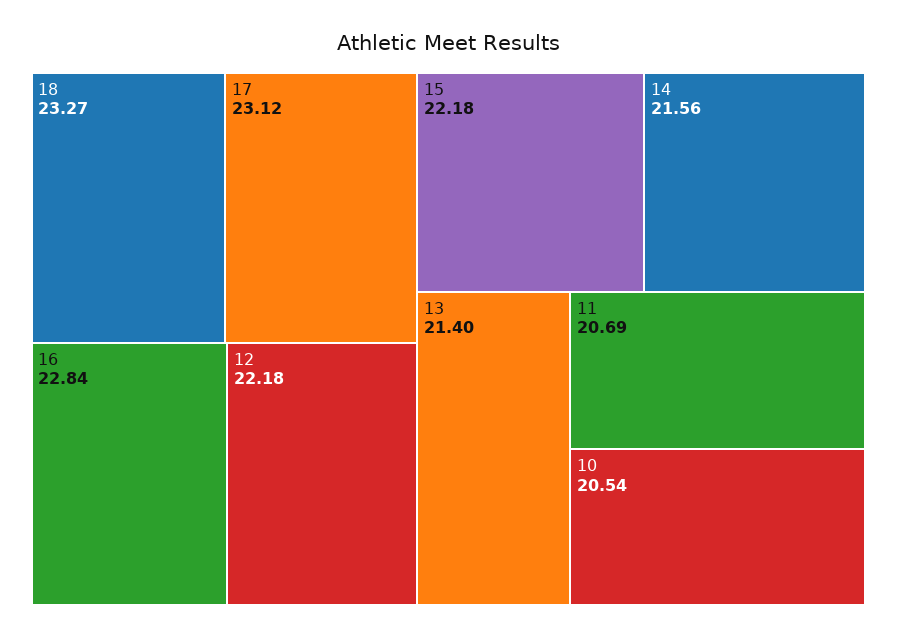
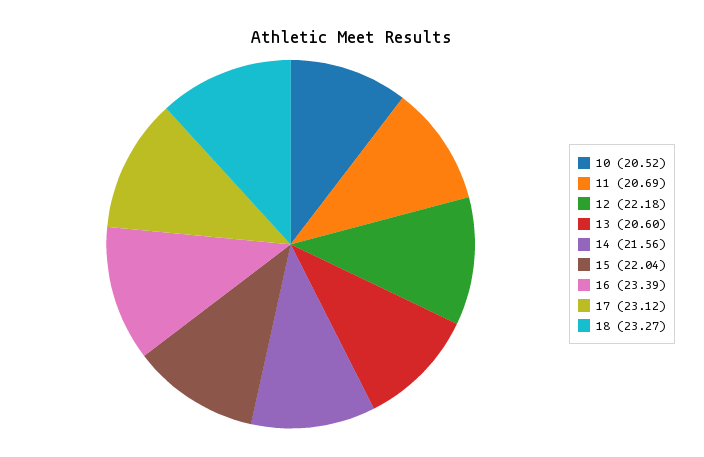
  {
    "18": 23.27,
    "17": 23.12,
-   "16": 22.84,
+   "16": 23.39,
    "12": 22.18,
-   "15": 22.18,
+   "15": 22.04,
    "14": 21.56,
-   "13": 21.4,
+   "13": 20.6,
    "11": 20.69,
-   "10": 20.54
+   "10": 20.52
  }

